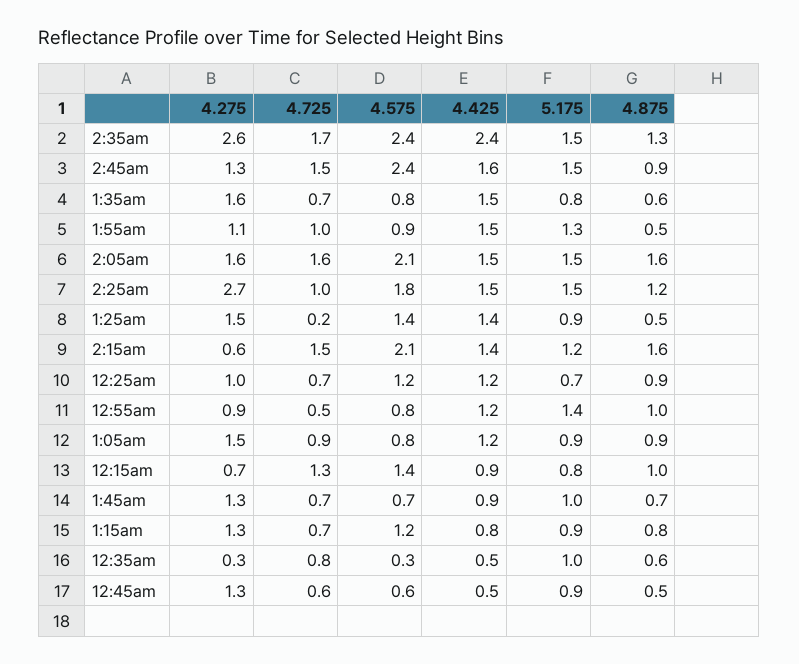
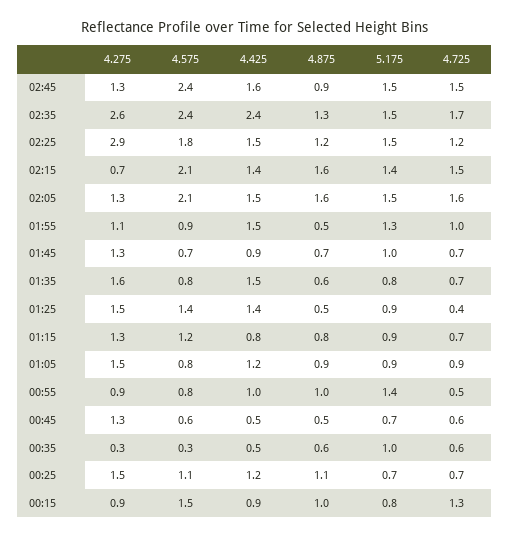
  {
    "4.275": {
      "2:35am": 2.6,
      "2:45am": 1.3,
      "1:35am": 1.6,
      "1:55am": 1.1,
-     "2:05am": 1.6,
+     "2:05am": 1.3,
-     "2:25am": 2.7,
+     "2:25am": 2.9,
      "1:25am": 1.5,
-     "2:15am": 0.6,
+     "2:15am": 0.7,
-     "12:25am": 1,
+     "12:25am": 1.5,
      "12:55am": 0.9,
      "1:05am": 1.5,
-     "12:15am": 0.7,
+     "12:15am": 0.9,
      "1:45am": 1.3,
      "1:15am": 1.3,
      "12:35am": 0.3,
      "12:45am": 1.3
    },
    "4.725": {
      "2:35am": 1.7,
      "2:45am": 1.5,
      "1:35am": 0.7,
      "1:55am": 1,
      "2:05am": 1.6,
-     "2:25am": 1,
+     "2:25am": 1.2,
-     "1:25am": 0.2,
+     "1:25am": 0.4,
      "2:15am": 1.5,
      "12:25am": 0.7,
      "12:55am": 0.5,
      "1:05am": 0.9,
      "12:15am": 1.3,
      "1:45am": 0.7,
      "1:15am": 0.7,
-     "12:35am": 0.8,
+     "12:35am": 0.6,
      "12:45am": 0.6
    },
    "4.575": {
      "2:35am": 2.4,
      "2:45am": 2.4,
      "1:35am": 0.8,
      "1:55am": 0.9,
      "2:05am": 2.1,
      "2:25am": 1.8,
      "1:25am": 1.4,
      "2:15am": 2.1,
-     "12:25am": 1.2,
+     "12:25am": 1.1,
      "12:55am": 0.8,
      "1:05am": 0.8,
-     "12:15am": 1.4,
+     "12:15am": 1.5,
      "1:45am": 0.7,
      "1:15am": 1.2,
      "12:35am": 0.3,
      "12:45am": 0.6
    },
    "4.425": {
      "2:35am": 2.4,
      "2:45am": 1.6,
      "1:35am": 1.5,
      "1:55am": 1.5,
      "2:05am": 1.5,
      "2:25am": 1.5,
      "1:25am": 1.4,
      "2:15am": 1.4,
      "12:25am": 1.2,
-     "12:55am": 1.2,
+     "12:55am": 1,
      "1:05am": 1.2,
      "12:15am": 0.9,
      "1:45am": 0.9,
      "1:15am": 0.8,
      "12:35am": 0.5,
      "12:45am": 0.5
    },
    "5.175": {
      "2:35am": 1.5,
      "2:45am": 1.5,
      "1:35am": 0.8,
      "1:55am": 1.3,
      "2:05am": 1.5,
      "2:25am": 1.5,
      "1:25am": 0.9,
-     "2:15am": 1.2,
+     "2:15am": 1.4,
      "12:25am": 0.7,
      "12:55am": 1.4,
      "1:05am": 0.9,
      "12:15am": 0.8,
      "1:45am": 1,
      "1:15am": 0.9,
      "12:35am": 1,
-     "12:45am": 0.9
+     "12:45am": 0.7
    },
    "4.875": {
      "2:35am": 1.3,
      "2:45am": 0.9,
      "1:35am": 0.6,
      "1:55am": 0.5,
      "2:05am": 1.6,
      "2:25am": 1.2,
      "1:25am": 0.5,
      "2:15am": 1.6,
-     "12:25am": 0.9,
+     "12:25am": 1.1,
      "12:55am": 1,
      "1:05am": 0.9,
      "12:15am": 1,
      "1:45am": 0.7,
      "1:15am": 0.8,
      "12:35am": 0.6,
      "12:45am": 0.5
    }
  }

